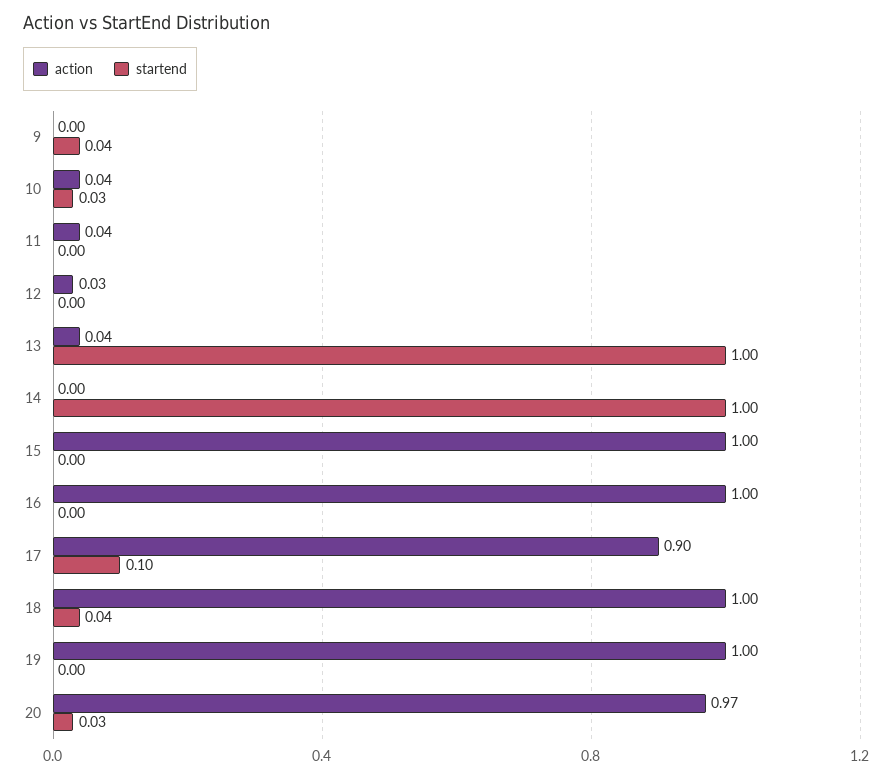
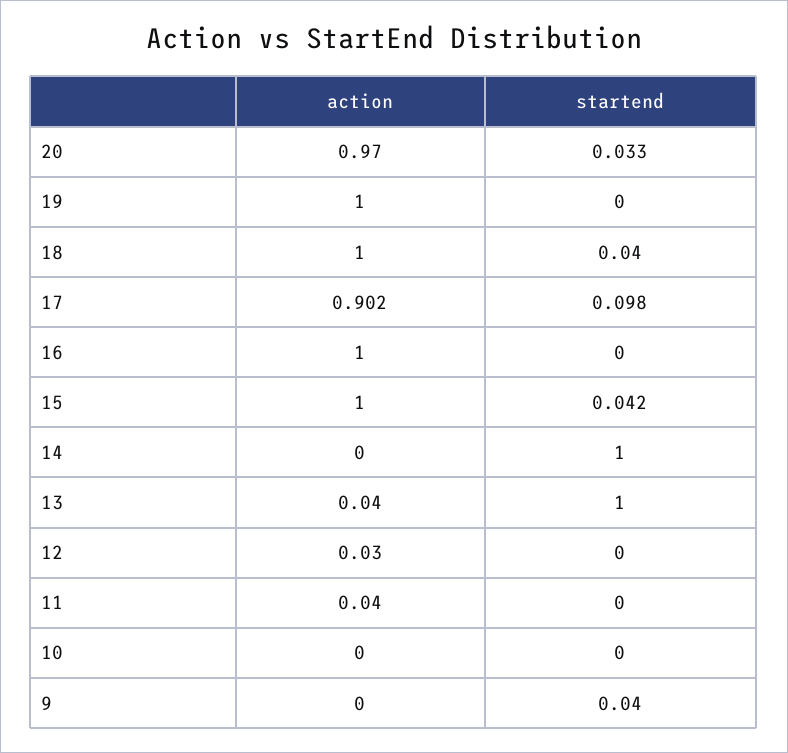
  {
    "action": {
      "9": 0,
-     "10": 0.04,
+     "10": 0,
      "11": 0.04,
      "12": 0.03,
      "13": 0.04,
      "14": 0,
      "15": 1,
      "16": 1,
      "17": 0.902,
      "18": 1,
      "19": 1,
      "20": 0.97
    },
    "startend": {
      "9": 0.04,
-     "10": 0.03,
+     "10": 0,
      "11": 0,
      "12": 0,
      "13": 1,
      "14": 1,
-     "15": 0,
+     "15": 0.042,
      "16": 0,
      "17": 0.098,
      "18": 0.04,
      "19": 0,
      "20": 0.033
    }
  }

